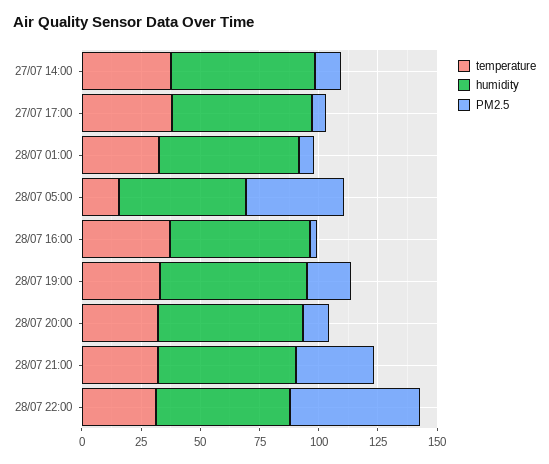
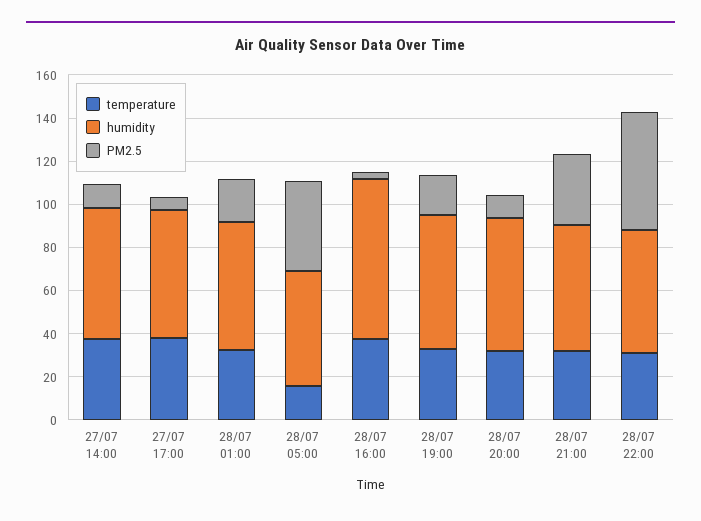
  {
    "temperature": {
      "27/07 14:00": 40,
      "27/07 17:00": 40,
      "28/07 01:00": 35,
      "28/07 05:00": 15,
      "28/07 16:00": 35,
      "28/07 19:00": 35,
      "28/07 20:00": 30,
      "28/07 21:00": 30,
      "28/07 22:00": 30
    },
    "humidity": {
      "27/07 14:00": 60,
      "27/07 17:00": 60,
      "28/07 01:00": 60,
      "28/07 05:00": 55,
-     "28/07 16:00": 60,
+     "28/07 16:00": 75,
      "28/07 19:00": 60,
      "28/07 20:00": 60,
      "28/07 21:00": 60,
      "28/07 22:00": 55
    },
    "PM2.5": {
      "27/07 14:00": 10,
      "27/07 17:00": 5,
-     "28/07 01:00": 5,
+     "28/07 01:00": 20,
      "28/07 05:00": 40,
      "28/07 16:00": 5,
      "28/07 19:00": 20,
      "28/07 20:00": 10,
      "28/07 21:00": 35,
      "28/07 22:00": 55
    }
  }

